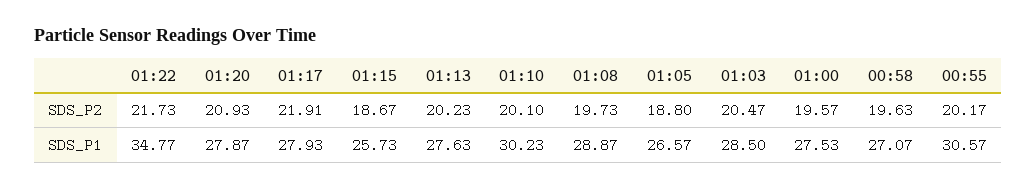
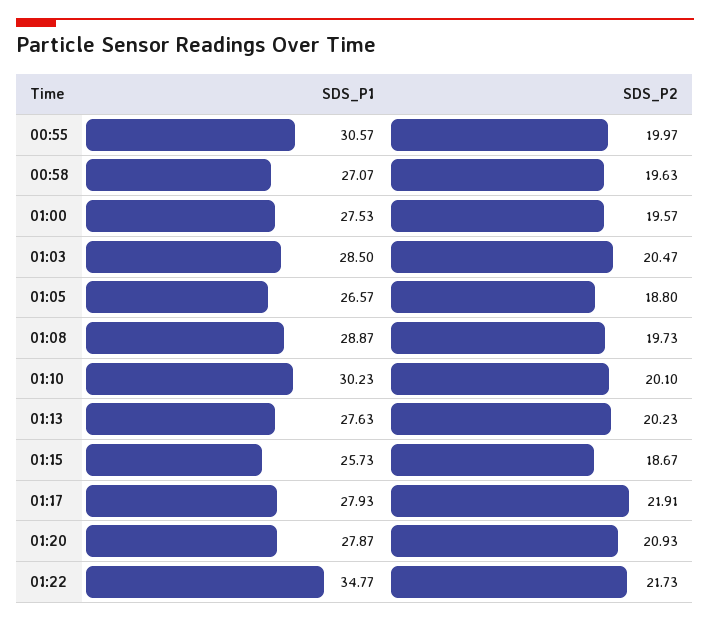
  {
    "01:22": {
      "SDS_P2": 21.73,
      "SDS_P1": 34.77
    },
    "01:20": {
      "SDS_P2": 20.93,
      "SDS_P1": 27.87
    },
    "01:17": {
      "SDS_P2": 21.91,
      "SDS_P1": 27.93
    },
    "01:15": {
      "SDS_P2": 18.67,
      "SDS_P1": 25.73
    },
    "01:13": {
      "SDS_P2": 20.23,
      "SDS_P1": 27.63
    },
    "01:10": {
      "SDS_P2": 20.1,
      "SDS_P1": 30.23
    },
    "01:08": {
      "SDS_P2": 19.73,
      "SDS_P1": 28.87
    },
    "01:05": {
      "SDS_P2": 18.8,
      "SDS_P1": 26.57
    },
    "01:03": {
      "SDS_P2": 20.47,
      "SDS_P1": 28.5
    },
    "01:00": {
      "SDS_P2": 19.57,
      "SDS_P1": 27.53
    },
    "00:58": {
      "SDS_P2": 19.63,
      "SDS_P1": 27.07
    },
    "00:55": {
-     "SDS_P2": 20.17,
+     "SDS_P2": 19.97,
      "SDS_P1": 30.57
    }
  }

